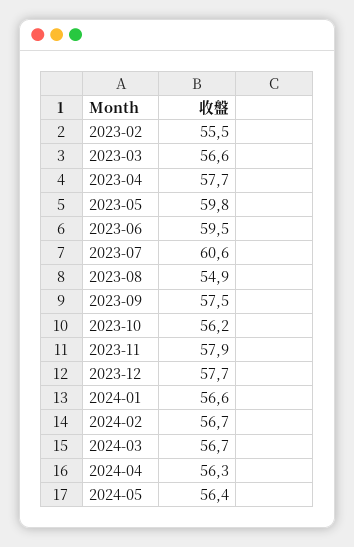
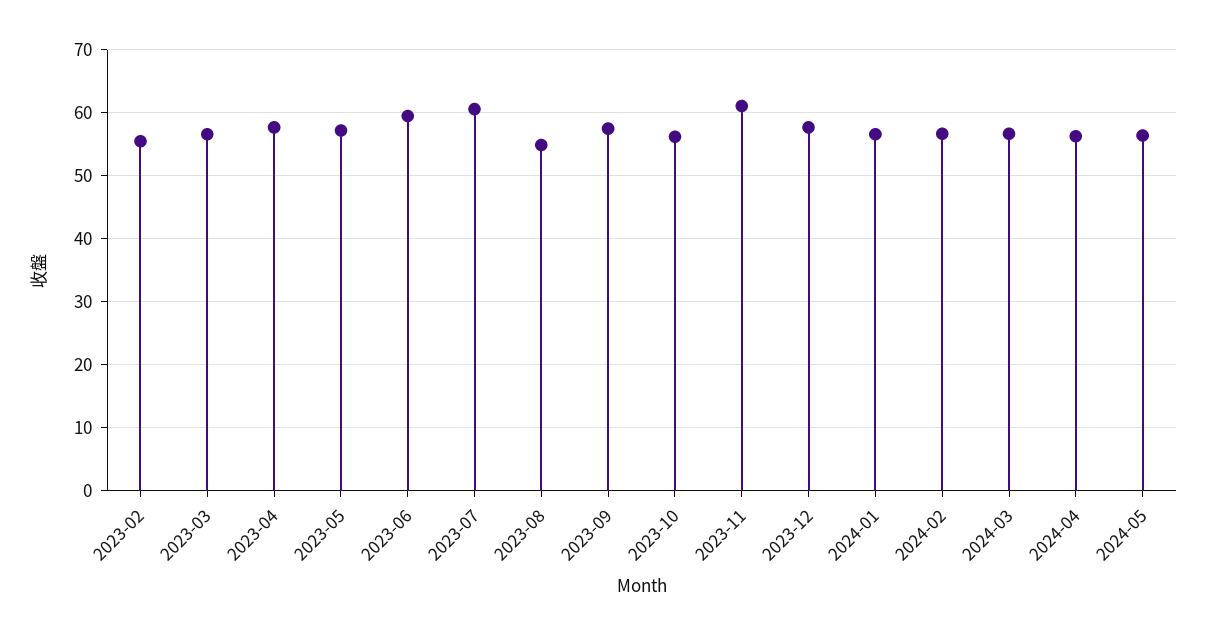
  {
    "2023-02": 55.5,
    "2023-03": 56.6,
    "2023-04": 57.7,
-   "2023-05": 59.8,
+   "2023-05": 57,
    "2023-06": 59.5,
    "2023-07": 60.6,
    "2023-08": 54.9,
    "2023-09": 57.5,
    "2023-10": 56.2,
-   "2023-11": 57.9,
+   "2023-11": 61,
    "2023-12": 57.7,
    "2024-01": 56.6,
    "2024-02": 56.7,
    "2024-03": 56.7,
    "2024-04": 56.3,
    "2024-05": 56.4
  }

